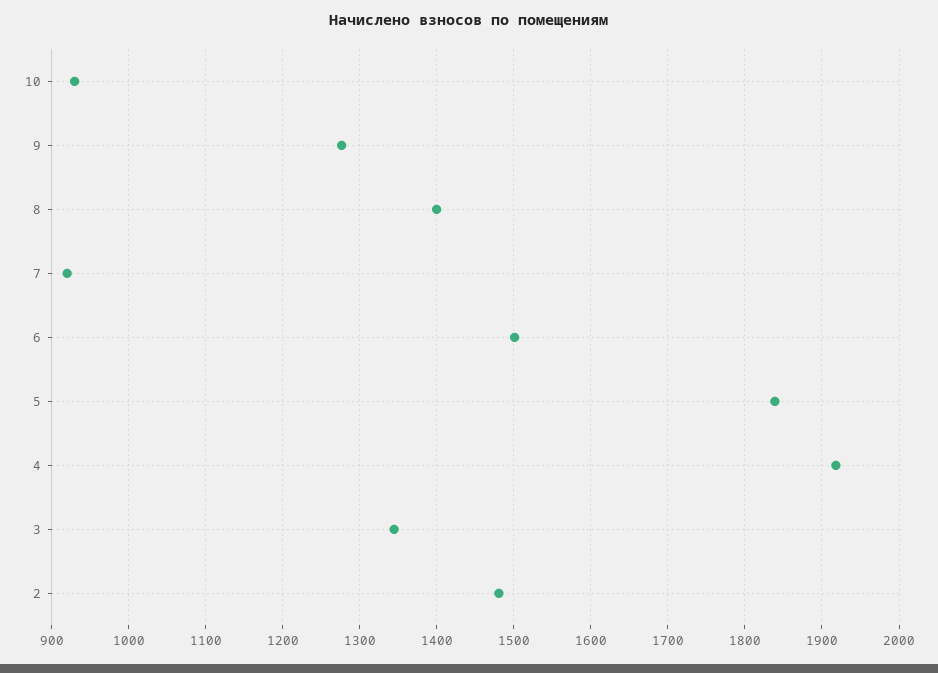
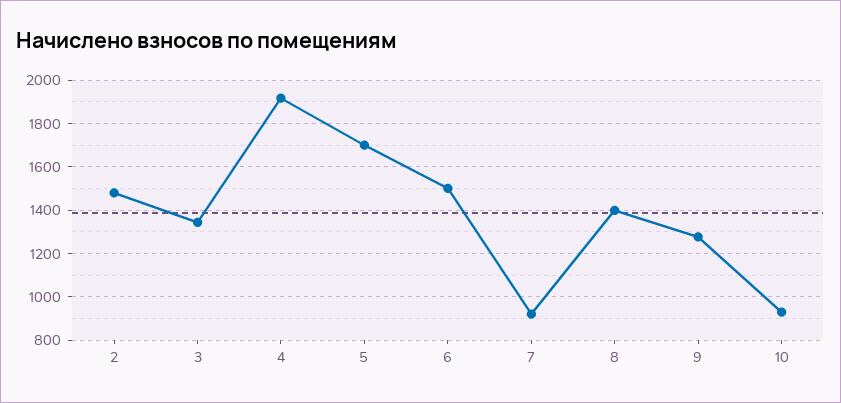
  {
    "10": 930,
    "9": 1280,
    "8": 1400,
    "7": 920,
    "6": 1500,
-   "5": 1840,
+   "5": 1700,
    "4": 1920,
    "3": 1340,
    "2": 1480
  }

